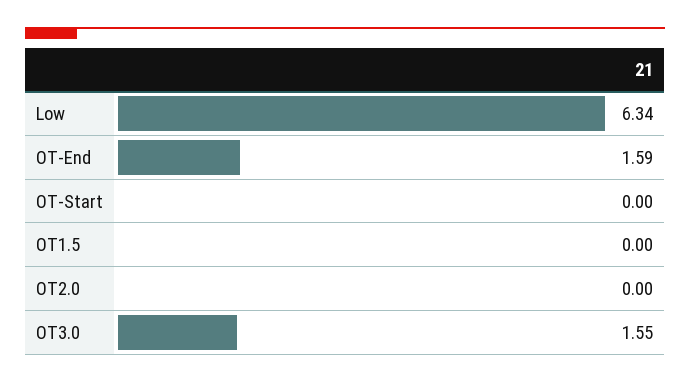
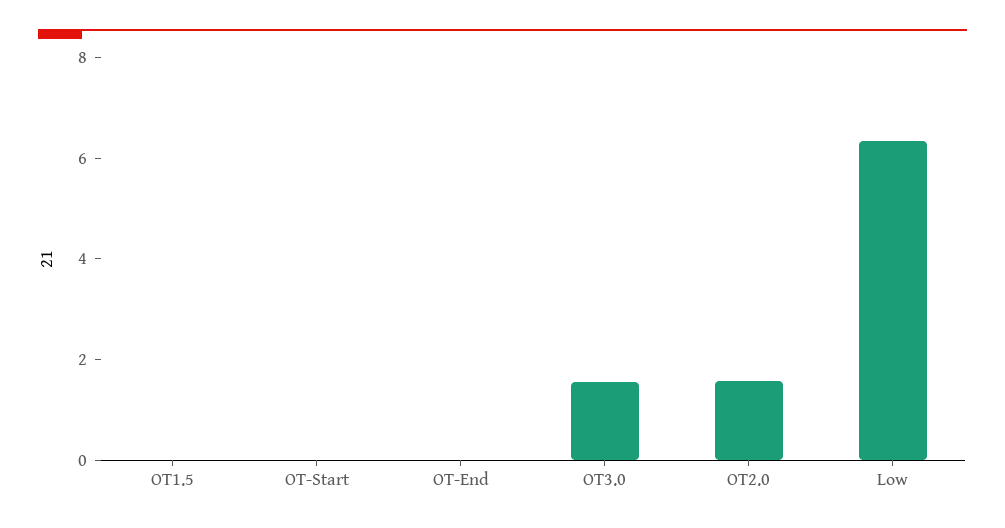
  {
    "Low": 6.34,
-   "OT-End": 1.59,
+   "OT-End": 0,
    "OT-Start": 0,
    "OT1.5": 0,
-   "OT2.0": 0,
+   "OT2.0": 1.5,
    "OT3.0": 1.55
  }

